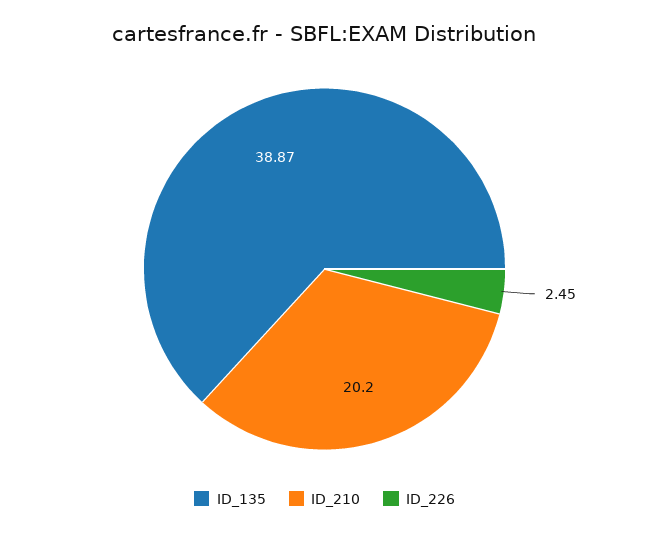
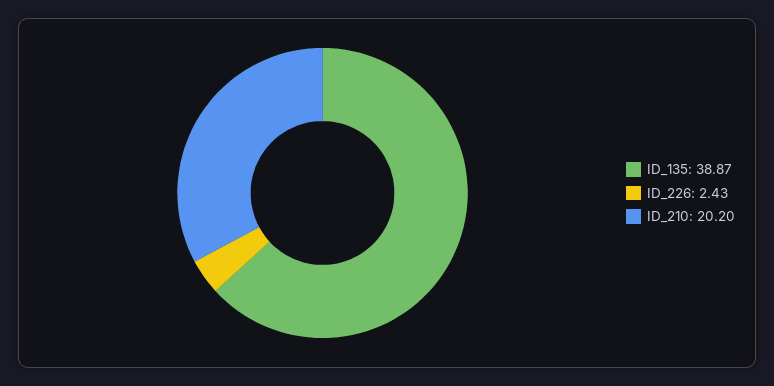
  {
    "ID_135": 38.87,
    "ID_210": 20.2,
-   "ID_226": 2.45
+   "ID_226": 2.43
  }

